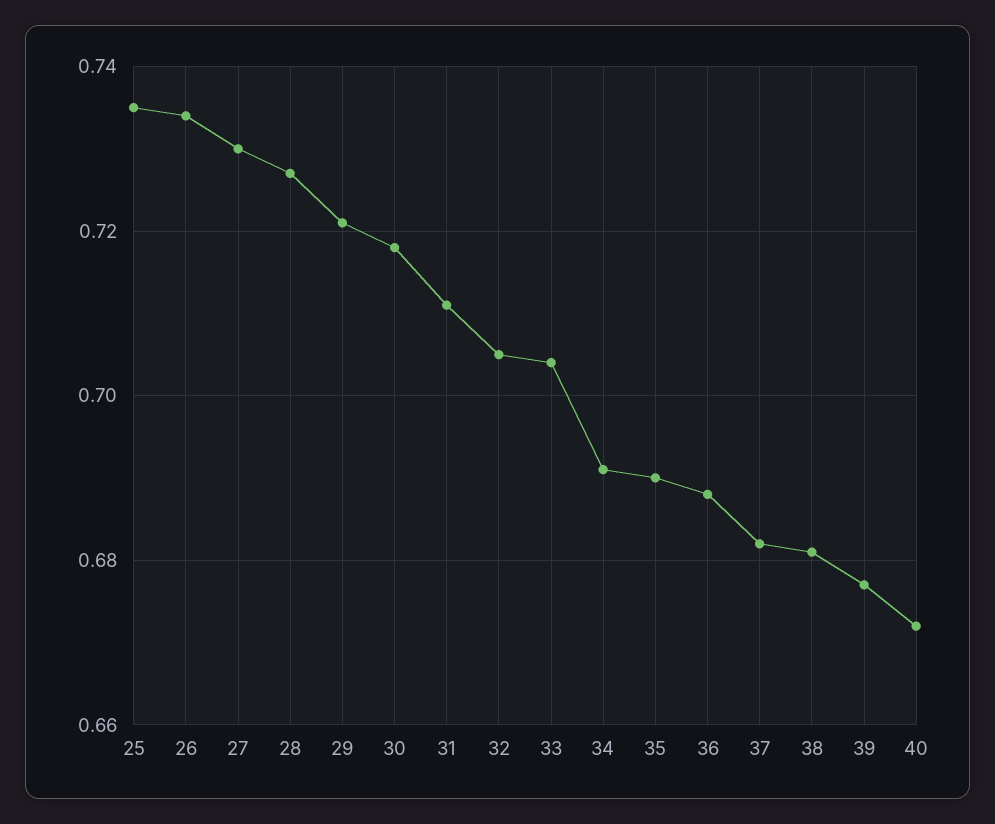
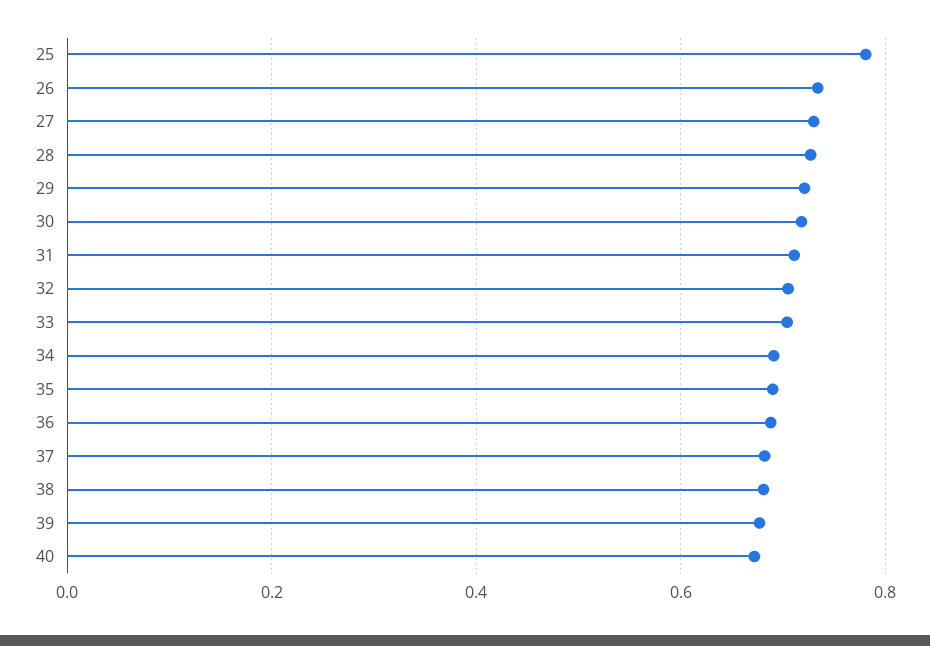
  {
-   "25": 0.735,
+   "25": 0.78,
    "26": 0.735,
    "27": 0.73,
    "28": 0.725,
    "29": 0.72,
    "30": 0.72,
    "31": 0.71,
    "32": 0.705,
    "33": 0.705,
    "34": 0.69,
    "35": 0.69,
    "36": 0.69,
    "37": 0.68,
    "38": 0.68,
    "39": 0.675,
    "40": 0.67
  }

